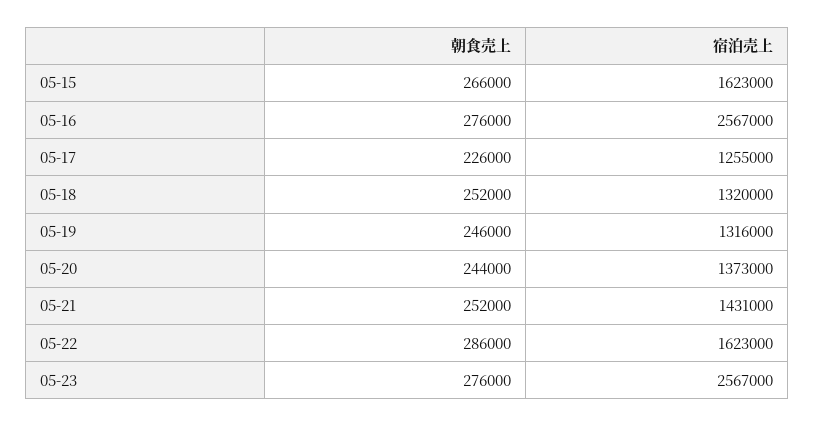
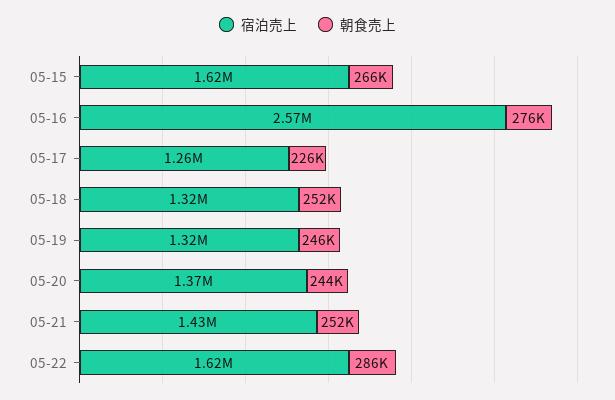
  {
    "朝食売上": {
      "05-15": 266000,
      "05-16": 276000,
      "05-17": 226000,
      "05-18": 252000,
      "05-19": 246000,
      "05-20": 244000,
      "05-21": 252000,
-     "05-22": 286000,
+     "05-22": 286000
-     "05-23": 276000
    },
    "宿泊売上": {
      "05-15": 1623000,
      "05-16": 2567000,
      "05-17": 1255000,
      "05-18": 1320000,
      "05-19": 1316000,
      "05-20": 1373000,
      "05-21": 1431000,
-     "05-22": 1623000,
+     "05-22": 1623000
-     "05-23": 2567000
    }
  }

